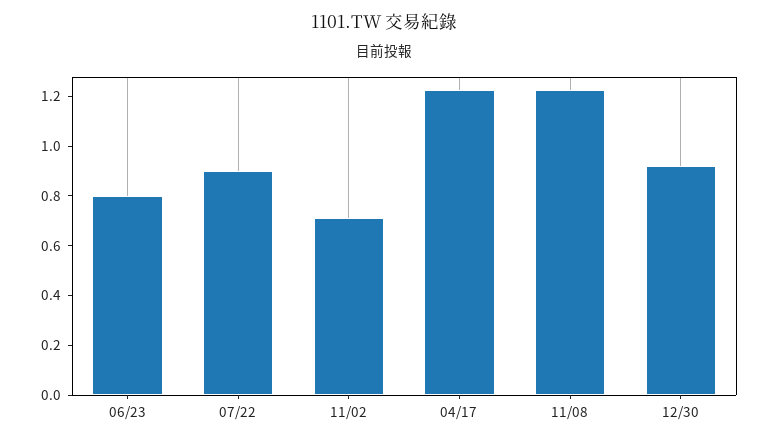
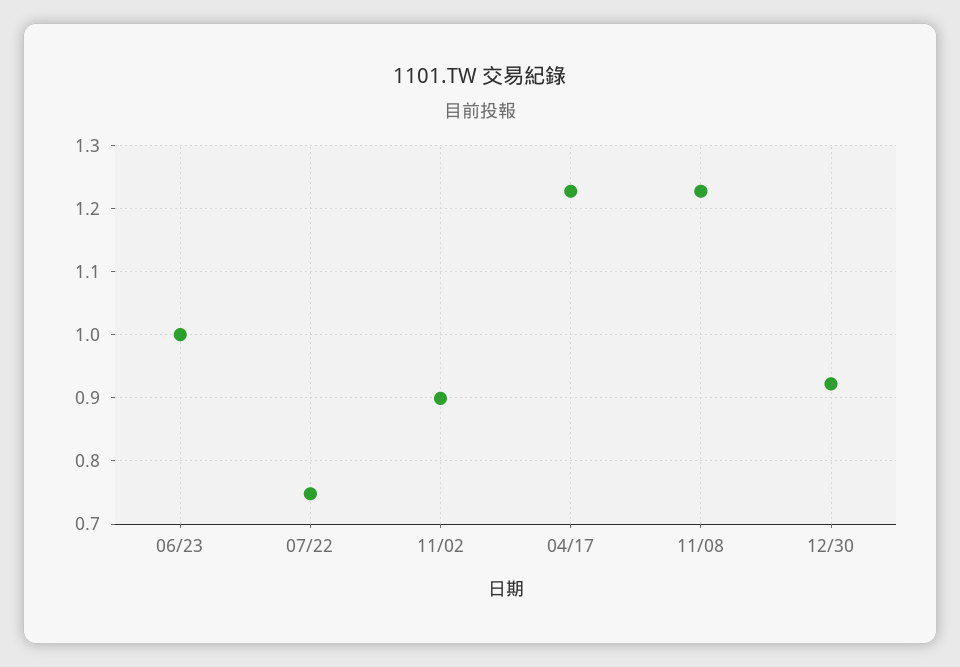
  {
-   "06/23": 0.8,
+   "06/23": 1,
-   "07/22": 0.9,
+   "07/22": 0.75,
-   "11/02": 0.7,
+   "11/02": 0.9,
    "04/17": 1.23,
    "11/08": 1.23,
    "12/30": 0.92
  }

